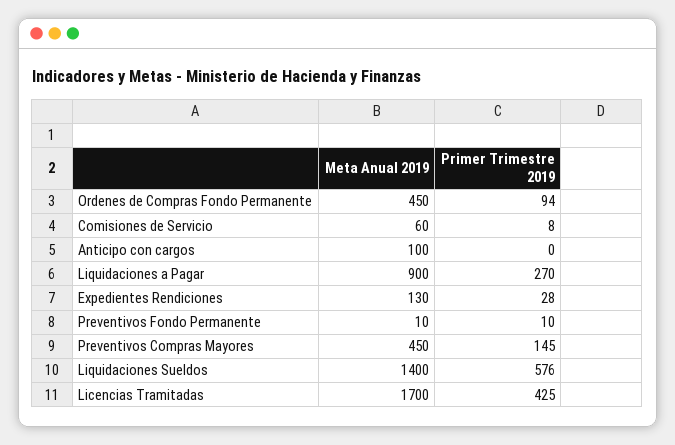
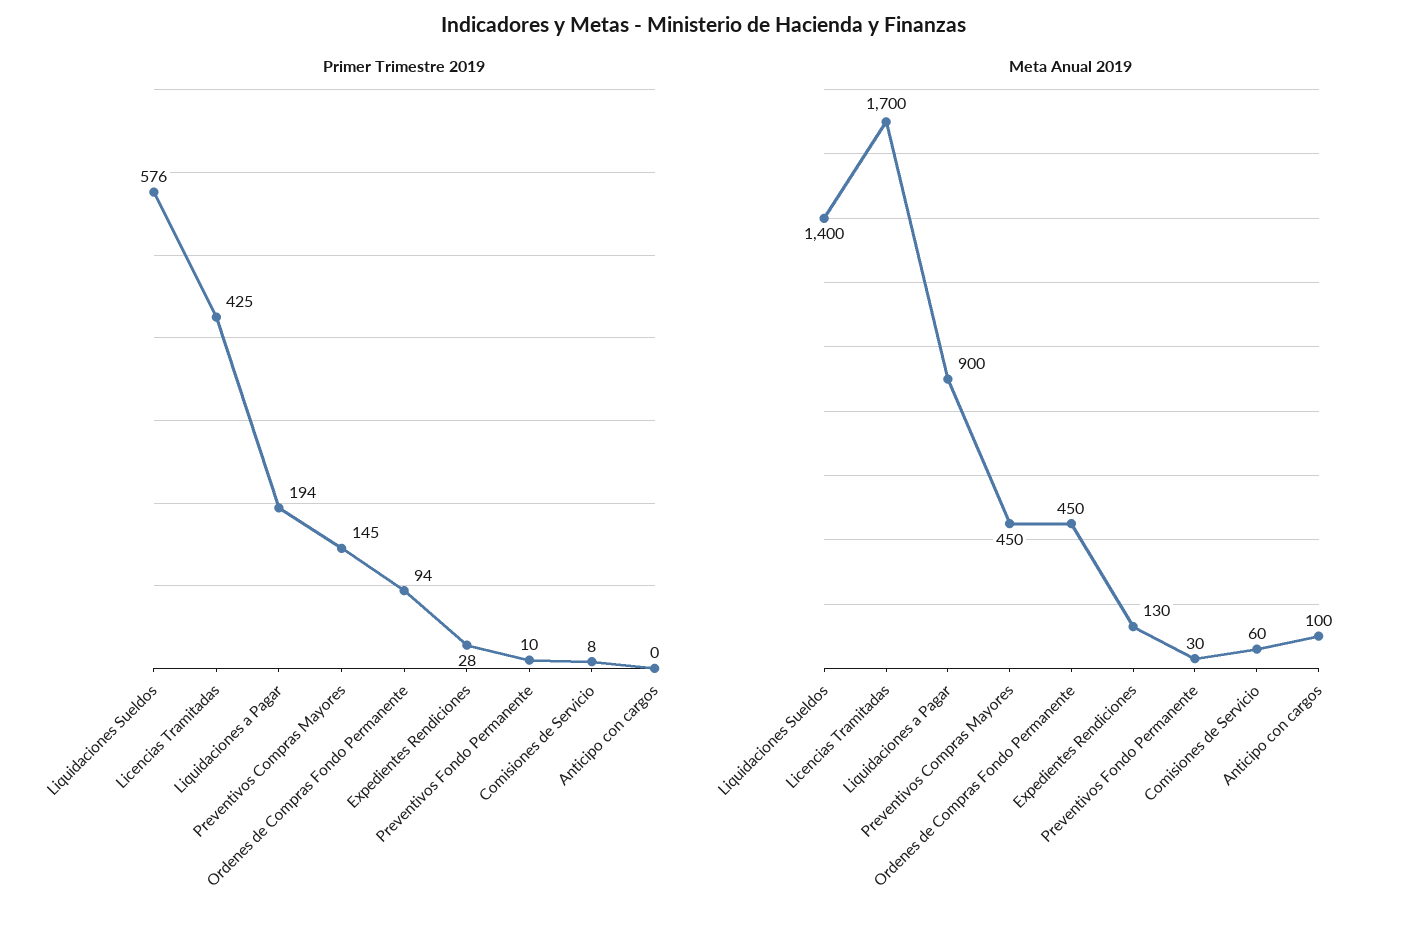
  {
    "Meta Anual 2019": {
      "Ordenes de Compras Fondo Permanente": 450,
      "Comisiones de Servicio": 60,
      "Anticipo con cargos": 100,
      "Liquidaciones a Pagar": 900,
      "Expedientes Rendiciones": 130,
-     "Preventivos Fondo Permanente": 10,
+     "Preventivos Fondo Permanente": 30,
      "Preventivos Compras Mayores": 450,
      "Liquidaciones Sueldos": 1400,
      "Licencias Tramitadas": 1700
    },
    "Primer Trimestre 2019": {
      "Ordenes de Compras Fondo Permanente": 94,
      "Comisiones de Servicio": 8,
      "Anticipo con cargos": 0,
-     "Liquidaciones a Pagar": 270,
+     "Liquidaciones a Pagar": 194,
      "Expedientes Rendiciones": 28,
      "Preventivos Fondo Permanente": 10,
      "Preventivos Compras Mayores": 145,
      "Liquidaciones Sueldos": 576,
      "Licencias Tramitadas": 425
    }
  }

